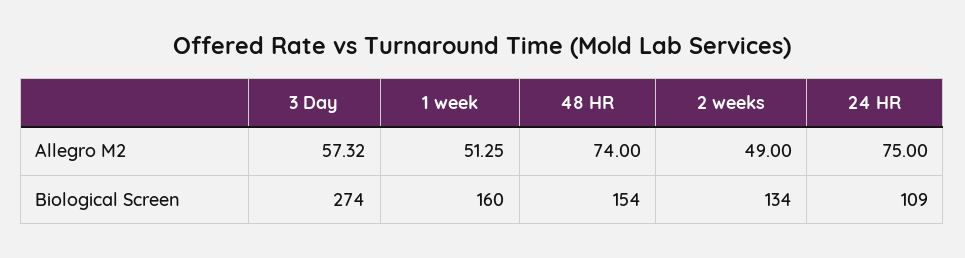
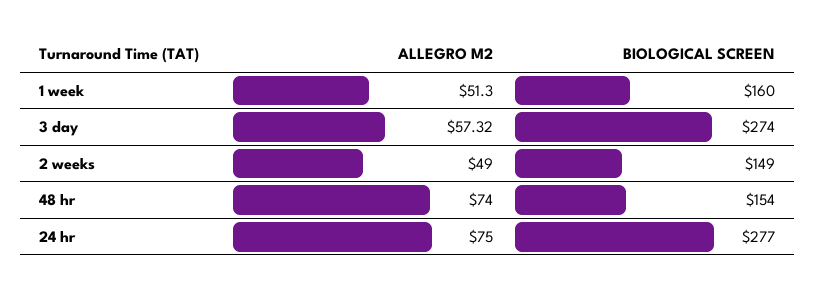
  {
    "3 Day": {
      "Allegro M2": 57.32,
      "Biological Screen": 274
    },
    "1 week": {
-     "Allegro M2": 51.25,
+     "Allegro M2": 51.3,
      "Biological Screen": 160
    },
    "48 HR": {
      "Allegro M2": 74,
      "Biological Screen": 154
    },
    "2 weeks": {
      "Allegro M2": 49,
-     "Biological Screen": 134
+     "Biological Screen": 149
    },
    "24 HR": {
      "Allegro M2": 75,
-     "Biological Screen": 109
+     "Biological Screen": 277
    }
  }

